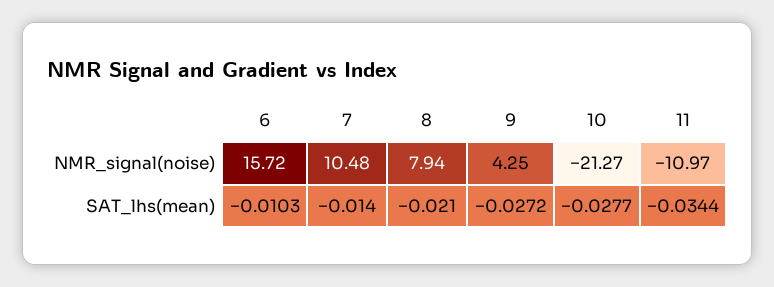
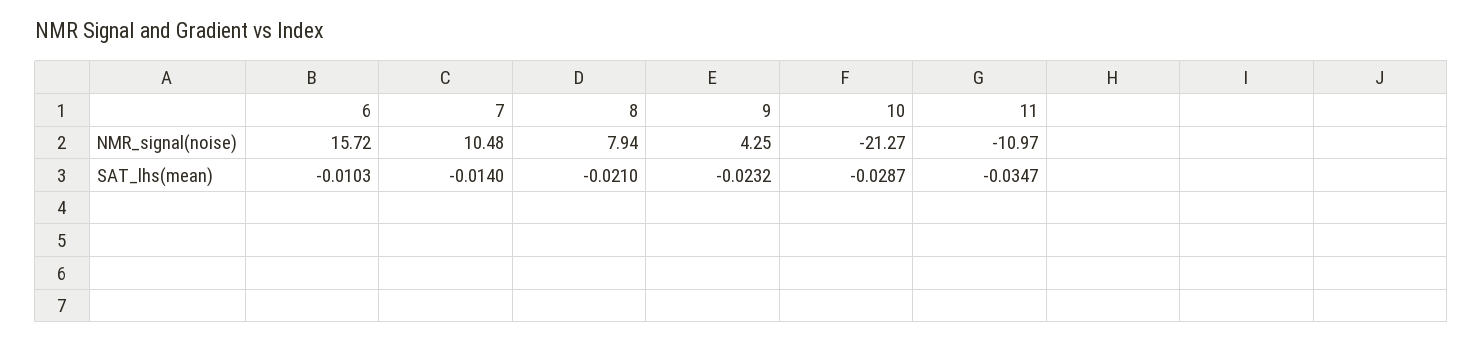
  {
    "6": {
      "NMR_signal(noise)": 15.72,
      "SAT_lhs(mean)": -0.0103
    },
    "7": {
      "NMR_signal(noise)": 10.48,
      "SAT_lhs(mean)": -0.014
    },
    "8": {
      "NMR_signal(noise)": 7.94,
      "SAT_lhs(mean)": -0.021
    },
    "9": {
      "NMR_signal(noise)": 4.25,
-     "SAT_lhs(mean)": -0.0272
+     "SAT_lhs(mean)": -0.0232
    },
    "10": {
      "NMR_signal(noise)": -21.27,
-     "SAT_lhs(mean)": -0.0277
+     "SAT_lhs(mean)": -0.0287
    },
    "11": {
      "NMR_signal(noise)": -10.97,
-     "SAT_lhs(mean)": -0.0344
+     "SAT_lhs(mean)": -0.0347
    }
  }

